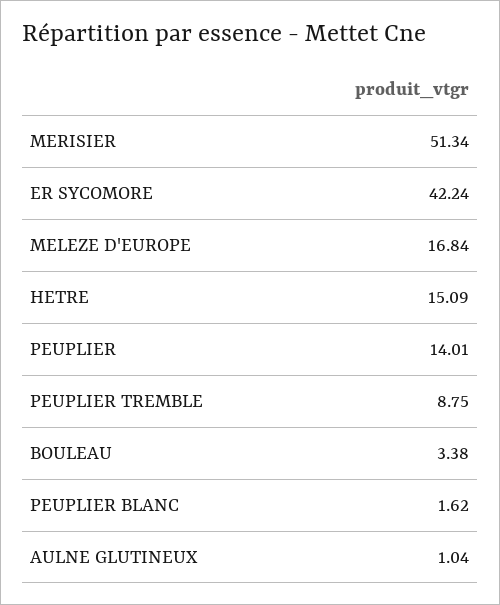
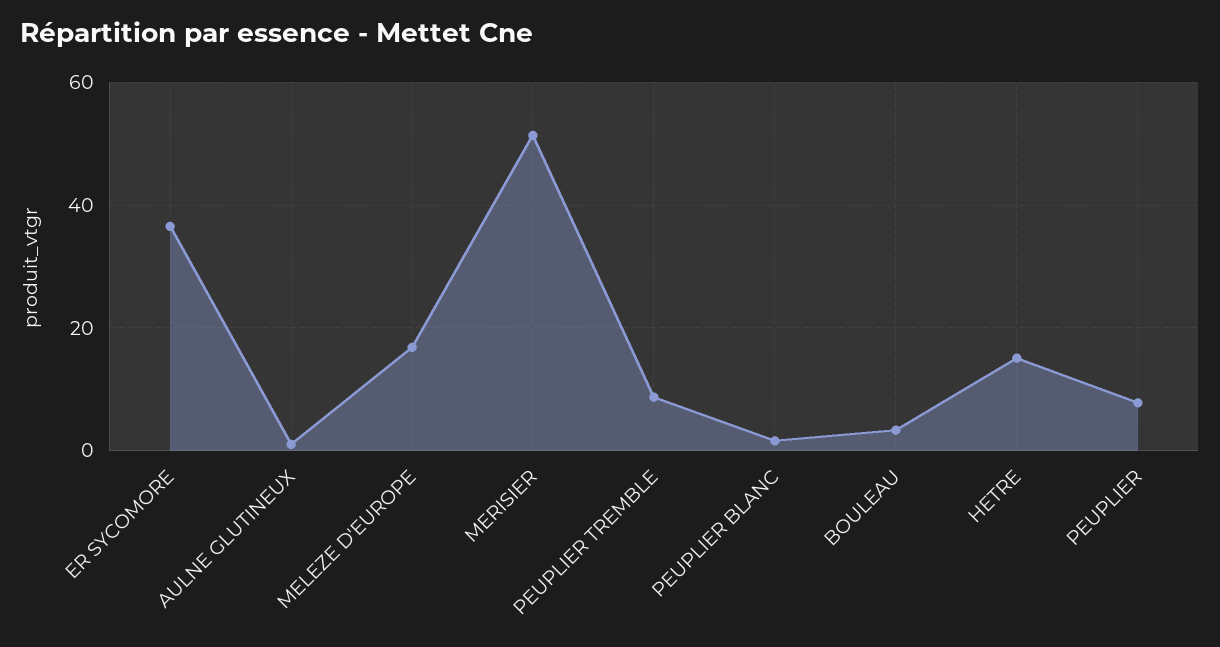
  {
    "MERISIER": 51.34,
-   "ER SYCOMORE": 42.24,
+   "ER SYCOMORE": 36,
    "MELEZE D'EUROPE": 16.84,
    "HETRE": 15.09,
-   "PEUPLIER": 14.01,
+   "PEUPLIER": 8,
    "PEUPLIER TREMBLE": 8.75,
    "BOULEAU": 3.38,
    "PEUPLIER BLANC": 1.62,
    "AULNE GLUTINEUX": 1.04
  }

